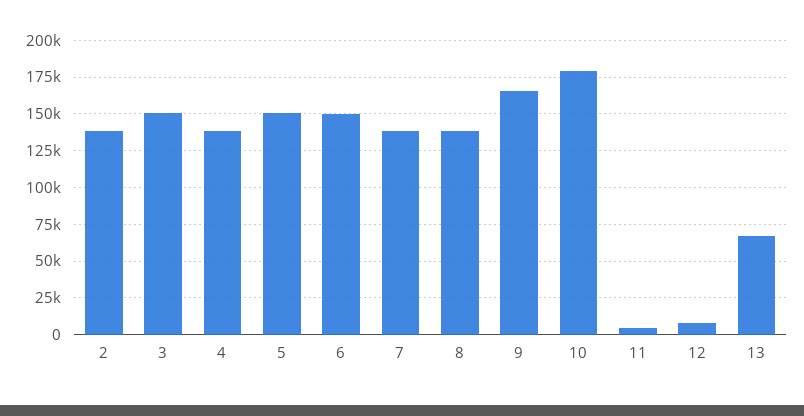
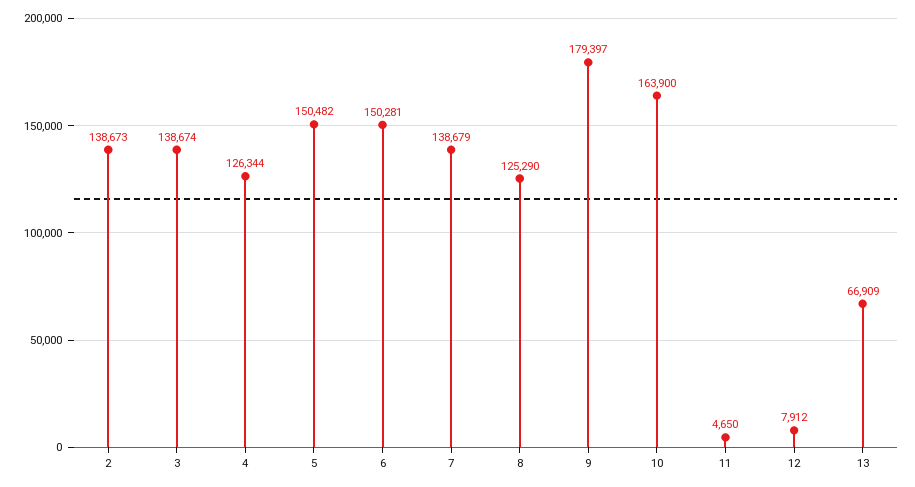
  {
    "2": 138673,
-   "3": 150000,
+   "3": 138674,
-   "4": 140000,
+   "4": 126344,
    "5": 150482,
    "6": 150281,
    "7": 138679,
-   "8": 140000,
+   "8": 125290,
-   "9": 165000,
+   "9": 179397,
-   "10": 180000,
+   "10": 163900,
    "11": 4650,
    "12": 7912,
    "13": 66909
  }

